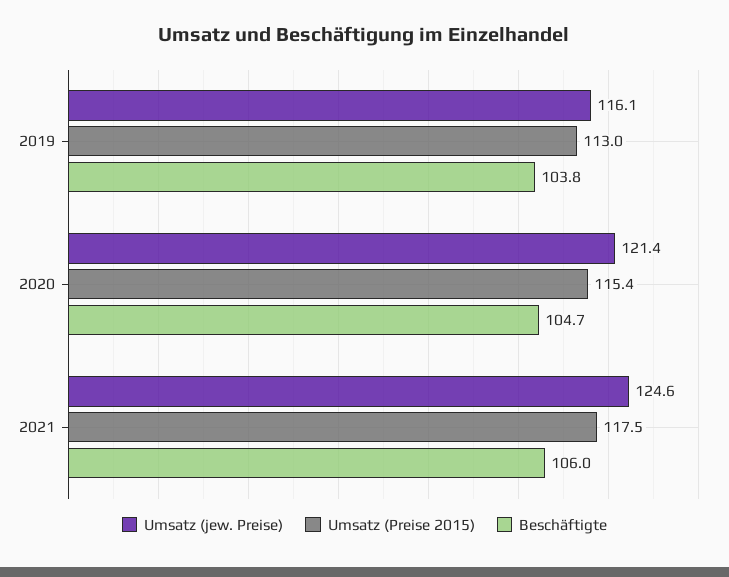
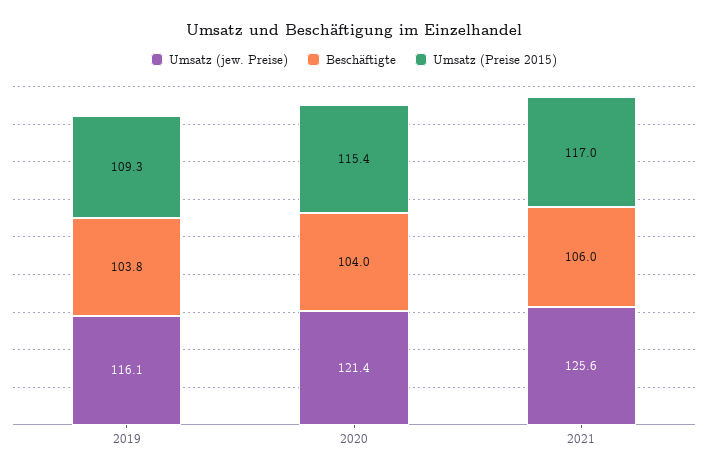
  {
    "Umsatz (jew. Preise)": {
      "2019": 116.1,
      "2020": 121.4,
-     "2021": 124.6
+     "2021": 125.6
    },
    "Umsatz (Preise 2015)": {
-     "2019": 113,
+     "2019": 109.3,
      "2020": 115.4,
-     "2021": 117.5
+     "2021": 117
    },
    "Beschäftigte": {
      "2019": 103.8,
-     "2020": 104.7,
+     "2020": 104,
      "2021": 106
    }
  }

